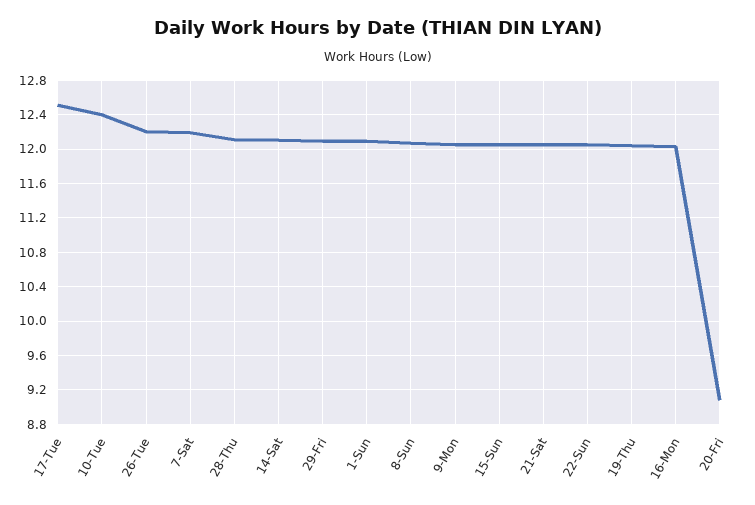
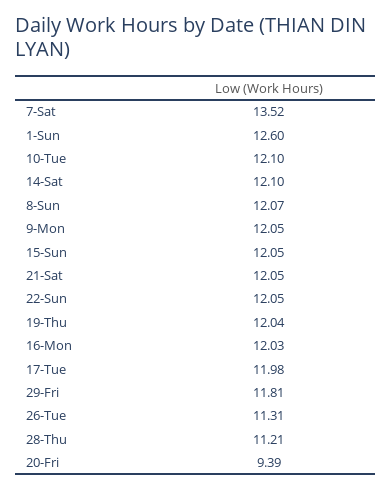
  {
-   "17-Tue": 12.5,
+   "17-Tue": 11.98,
-   "10-Tue": 12.4,
+   "10-Tue": 12.1,
-   "26-Tue": 12.2,
+   "26-Tue": 11.31,
-   "7-Sat": 12.2,
+   "7-Sat": 13.52,
-   "28-Thu": 12.1,
+   "28-Thu": 11.21,
    "14-Sat": 12.1,
-   "29-Fri": 12.1,
+   "29-Fri": 11.81,
-   "1-Sun": 12.1,
+   "1-Sun": 12.6,
    "8-Sun": 12.07,
    "9-Mon": 12.05,
    "15-Sun": 12.05,
    "21-Sat": 12.05,
    "22-Sun": 12.05,
    "19-Thu": 12.04,
    "16-Mon": 12.03,
-   "20-Fri": 9.1
+   "20-Fri": 9.39
  }

